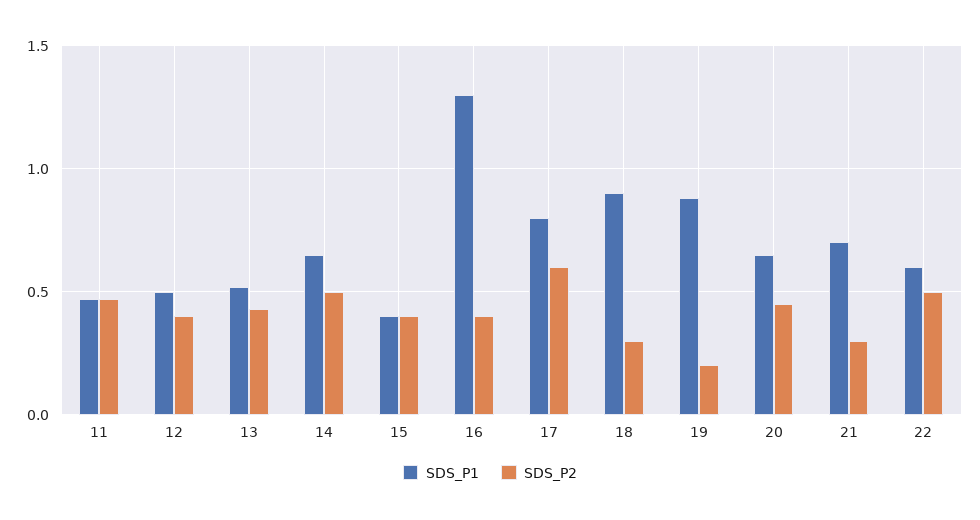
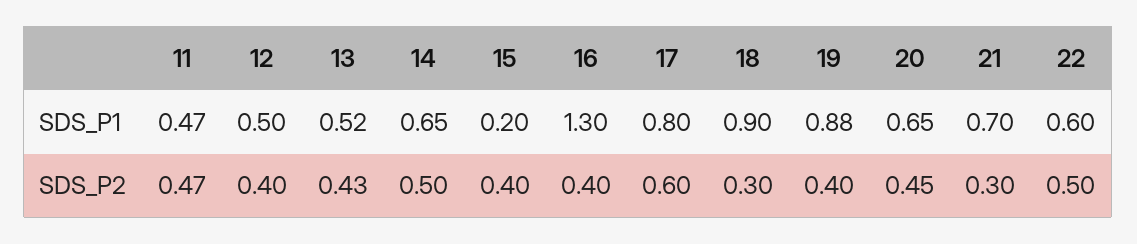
  {
    "SDS_P1": {
      "11": 0.47,
      "12": 0.5,
      "13": 0.52,
      "14": 0.65,
-     "15": 0.4,
+     "15": 0.2,
      "16": 1.3,
      "17": 0.8,
      "18": 0.9,
      "19": 0.88,
      "20": 0.65,
      "21": 0.7,
      "22": 0.6
    },
    "SDS_P2": {
      "11": 0.47,
      "12": 0.4,
      "13": 0.43,
      "14": 0.5,
      "15": 0.4,
      "16": 0.4,
      "17": 0.6,
      "18": 0.3,
-     "19": 0.2,
+     "19": 0.4,
      "20": 0.45,
      "21": 0.3,
      "22": 0.5
    }
  }

